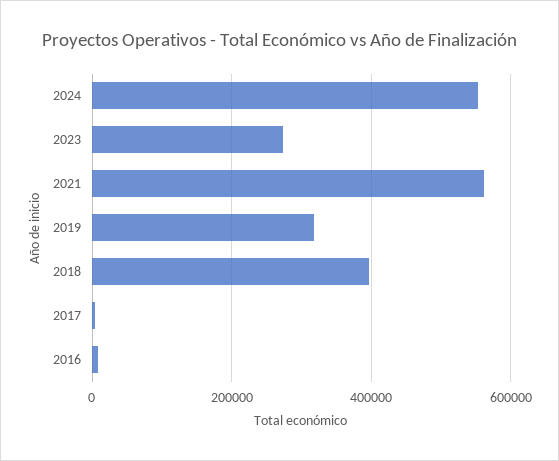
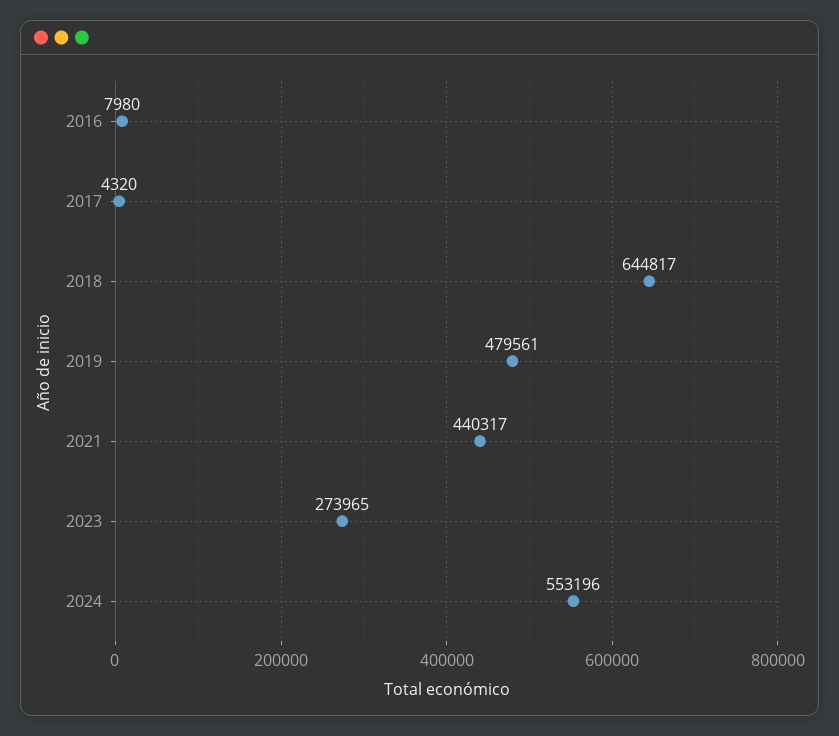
  {
    "2024": 553196,
    "2023": 273965,
-   "2021": 560000,
+   "2021": 440317,
-   "2019": 320000,
+   "2019": 479561,
-   "2018": 400000,
+   "2018": 644817,
    "2017": 4320,
    "2016": 7980
  }

